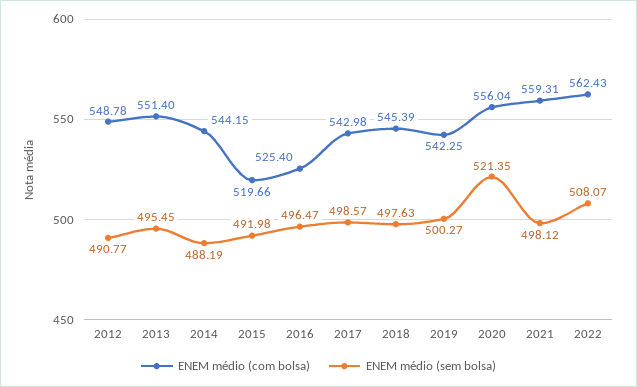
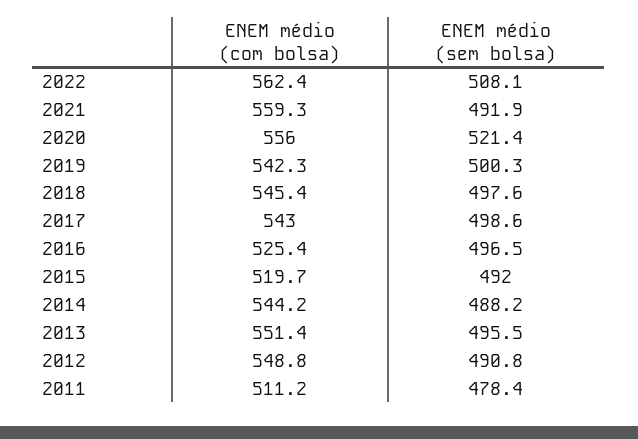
  {
    "ENEM médio (com bolsa)": {
      "2012": 548.78,
      "2013": 551.4,
      "2014": 544.15,
      "2015": 519.66,
      "2016": 525.4,
      "2017": 542.98,
      "2018": 545.39,
      "2019": 542.25,
      "2020": 556.04,
      "2021": 559.31,
-     "2022": 562.43
+     "2022": 562.43,
+     "2011": 511.2
    },
    "ENEM médio (sem bolsa)": {
      "2012": 490.77,
      "2013": 495.45,
      "2014": 488.19,
      "2015": 491.98,
      "2016": 496.47,
      "2017": 498.57,
      "2018": 497.63,
      "2019": 500.27,
      "2020": 521.35,
-     "2021": 498.12,
+     "2021": 491.9,
-     "2022": 508.07
+     "2022": 508.07,
+     "2011": 478.4
    }
  }

